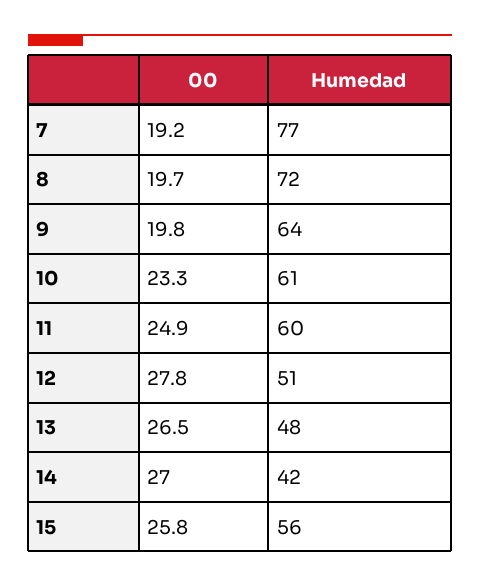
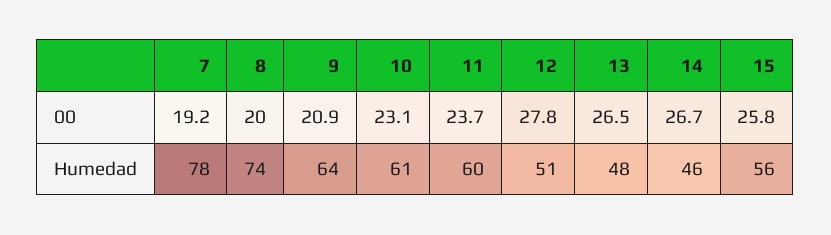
  {
    "00": {
      "7": 19.2,
-     "8": 19.7,
+     "8": 20,
-     "9": 19.8,
+     "9": 20.9,
-     "10": 23.3,
+     "10": 23.1,
-     "11": 24.9,
+     "11": 23.7,
      "12": 27.8,
      "13": 26.5,
-     "14": 27,
+     "14": 26.7,
      "15": 25.8
    },
    "Humedad": {
-     "7": 77,
+     "7": 78,
-     "8": 72,
+     "8": 74,
      "9": 64,
      "10": 61,
      "11": 60,
      "12": 51,
      "13": 48,
-     "14": 42,
+     "14": 46,
      "15": 56
    }
  }

